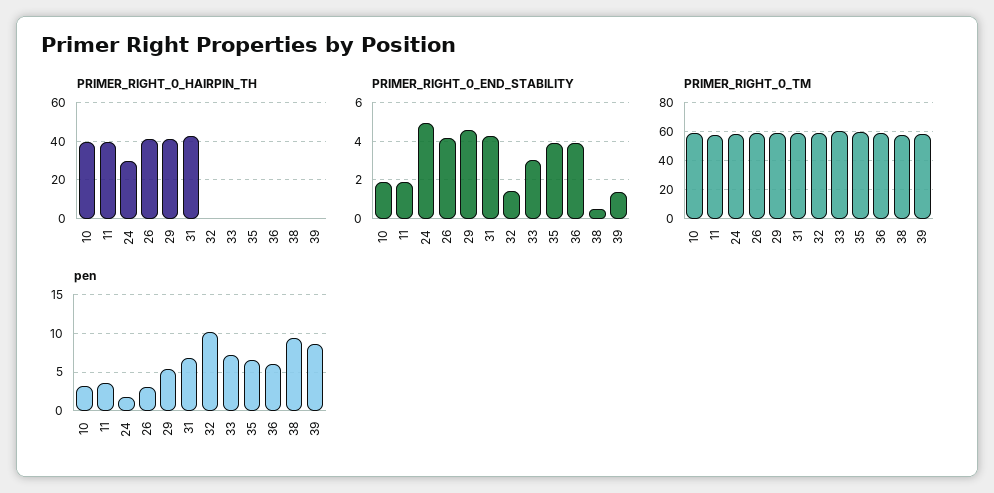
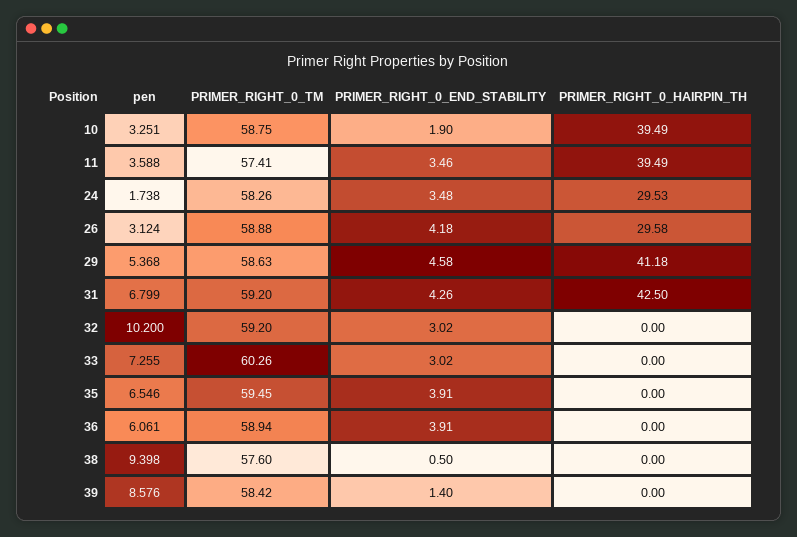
  {
    "PRIMER_RIGHT_0_HAIRPIN_TH": {
      "10": 39.49,
      "11": 39.49,
      "24": 29.53,
-     "26": 40,
+     "26": 29.58,
      "29": 41.18,
      "31": 42.5,
      "32": 0,
      "33": 0,
      "35": 0,
      "36": 0,
      "38": 0,
      "39": 0
    },
    "PRIMER_RIGHT_0_END_STABILITY": {
      "10": 1.9,
-     "11": 2,
+     "11": 3.46,
-     "24": 5,
+     "24": 3.48,
      "26": 4.18,
      "29": 4.58,
      "31": 4.26,
-     "32": 1.5,
+     "32": 3.02,
      "33": 3.02,
      "35": 3.91,
      "36": 3.91,
      "38": 0.5,
      "39": 1.4
    },
    "PRIMER_RIGHT_0_TM": {
      "10": 58.75,
      "11": 57.41,
      "24": 58.26,
      "26": 58.88,
      "29": 58.63,
      "31": 59.2,
      "32": 59.2,
      "33": 60.26,
      "35": 59.45,
      "36": 58.94,
      "38": 57.6,
      "39": 58.42
    },
    "pen": {
      "10": 3.251,
      "11": 3.588,
      "24": 1.738,
      "26": 3.124,
      "29": 5.368,
      "31": 6.799,
      "32": 10.2,
      "33": 7.255,
      "35": 6.546,
      "36": 6.061,
      "38": 9.398,
      "39": 8.576
    }
  }

